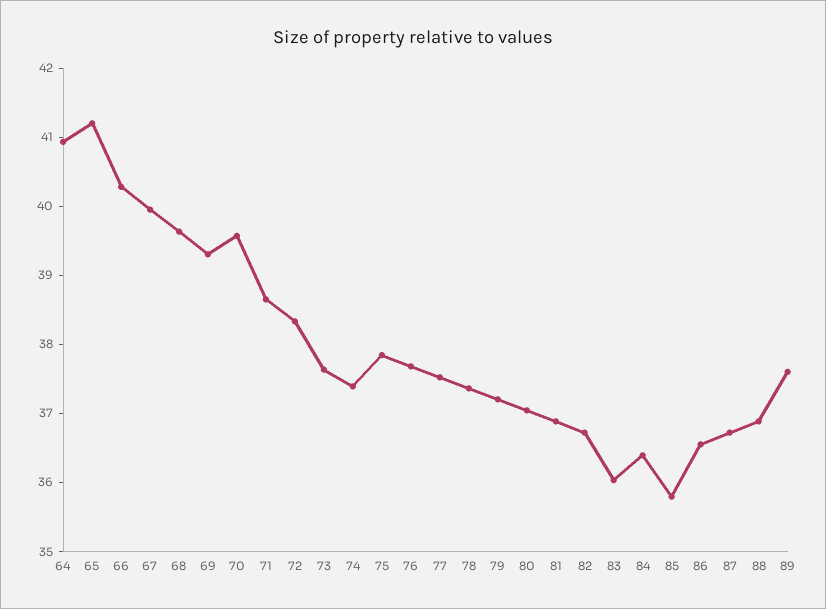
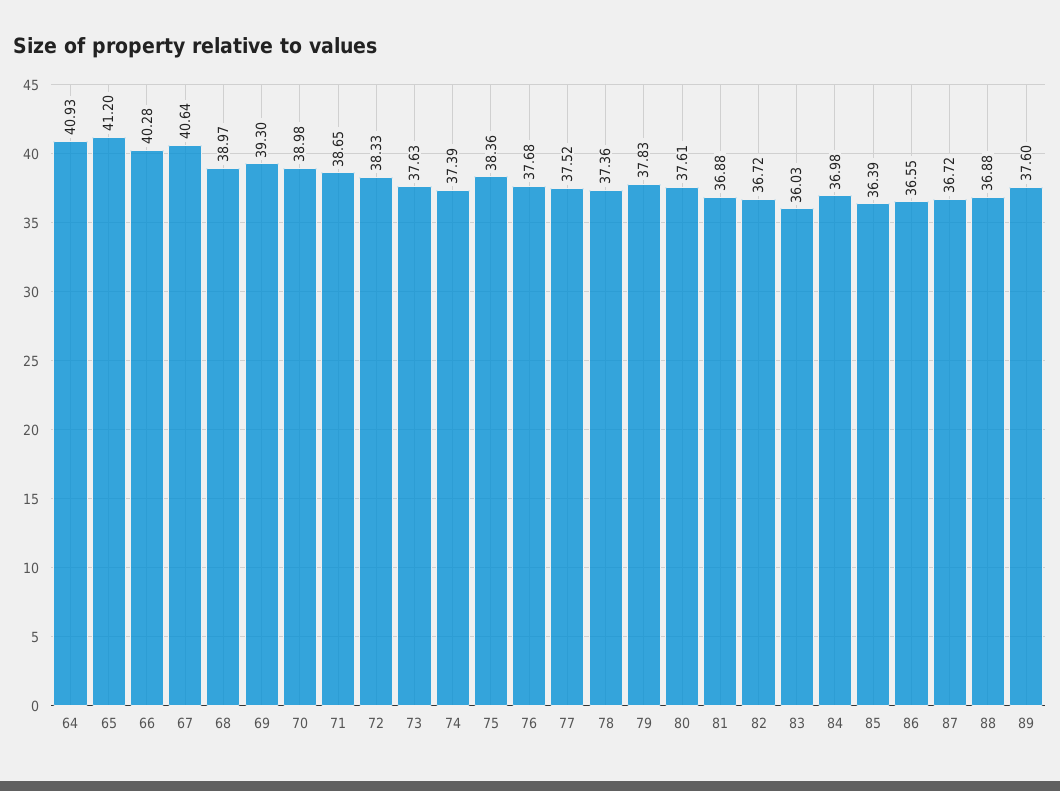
  {
    "64": 40.93,
    "65": 41.2,
    "66": 40.28,
-   "67": 40,
+   "67": 40.64,
-   "68": 39.6,
+   "68": 38.97,
    "69": 39.3,
-   "70": 39.6,
+   "70": 38.98,
    "71": 38.65,
    "72": 38.33,
    "73": 37.63,
    "74": 37.39,
-   "75": 37.8,
+   "75": 38.36,
    "76": 37.68,
    "77": 37.52,
    "78": 37.36,
-   "79": 37.2,
+   "79": 37.83,
-   "80": 37,
+   "80": 37.61,
    "81": 36.88,
    "82": 36.72,
    "83": 36.03,
-   "84": 36.4,
+   "84": 36.98,
-   "85": 35.8,
+   "85": 36.39,
    "86": 36.55,
    "87": 36.72,
    "88": 36.88,
    "89": 37.6
  }

